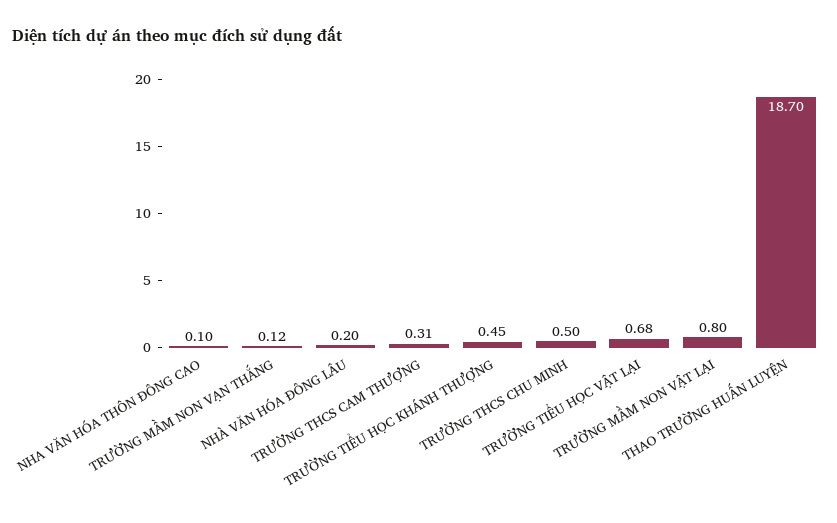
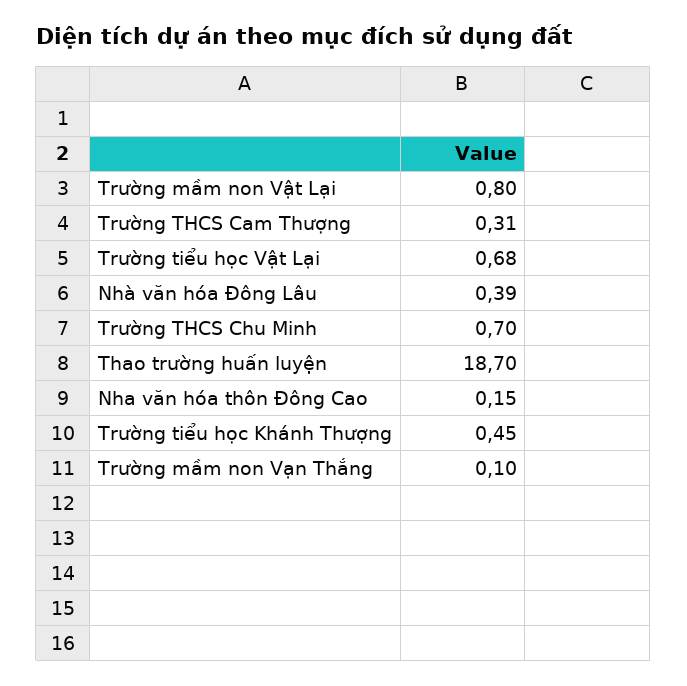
  {
-   "NHA VĂN HÓA THÔN ĐÔNG CAO": 0.1,
+   "NHA VĂN HÓA THÔN ĐÔNG CAO": 0.15,
-   "TRƯỜNG MẦM NON VẠN THẮNG": 0.12,
+   "TRƯỜNG MẦM NON VẠN THẮNG": 0.1,
-   "NHÀ VĂN HÓA ĐÔNG LÂU": 0.2,
+   "NHÀ VĂN HÓA ĐÔNG LÂU": 0.39,
    "TRƯỜNG THCS CAM THƯỢNG": 0.31,
    "TRƯỜNG TIỂU HỌC KHÁNH THƯỢNG": 0.45,
-   "TRƯỜNG THCS CHU MINH": 0.5,
+   "TRƯỜNG THCS CHU MINH": 0.7,
    "TRƯỜNG TIỂU HỌC VẬT LẠI": 0.68,
    "TRƯỜNG MẦM NON VẬT LẠI": 0.8,
    "THAO TRƯỜNG HUẤN LUYỆN": 18.7
  }

